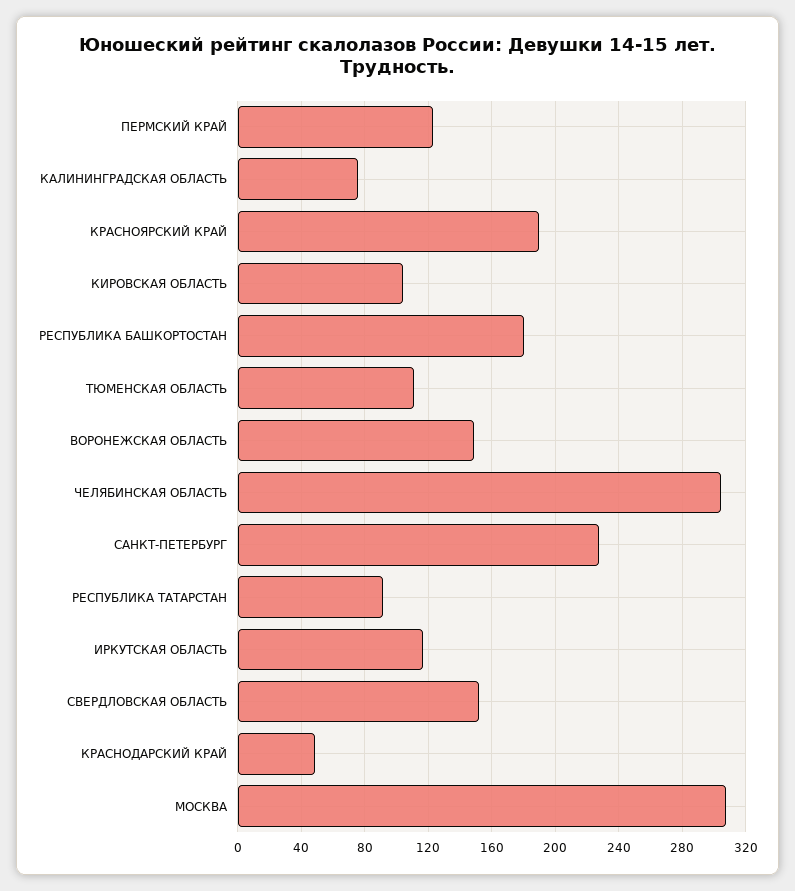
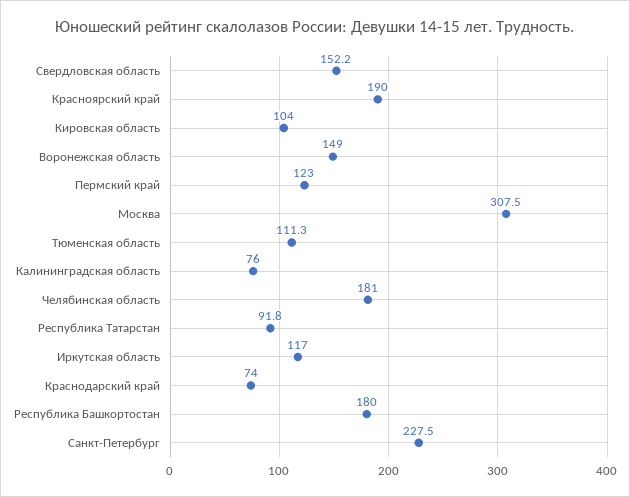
  {
    "ПЕРМСКИЙ КРАЙ": 123,
    "КАЛИНИНГРАДСКАЯ ОБЛАСТЬ": 76,
    "КРАСНОЯРСКИЙ КРАЙ": 190,
    "КИРОВСКАЯ ОБЛАСТЬ": 104,
    "РЕСПУБЛИКА БАШКОРТОСТАН": 180,
    "ТЮМЕНСКАЯ ОБЛАСТЬ": 111.3,
    "ВОРОНЕЖСКАЯ ОБЛАСТЬ": 149,
-   "ЧЕЛЯБИНСКАЯ ОБЛАСТЬ": 305,
+   "ЧЕЛЯБИНСКАЯ ОБЛАСТЬ": 181,
    "САНКТ-ПЕТЕРБУРГ": 227.5,
    "РЕСПУБЛИКА ТАТАРСТАН": 91.8,
    "ИРКУТСКАЯ ОБЛАСТЬ": 117,
    "СВЕРДЛОВСКАЯ ОБЛАСТЬ": 152.2,
-   "КРАСНОДАРСКИЙ КРАЙ": 50,
+   "КРАСНОДАРСКИЙ КРАЙ": 74,
    "МОСКВА": 307.5
  }

